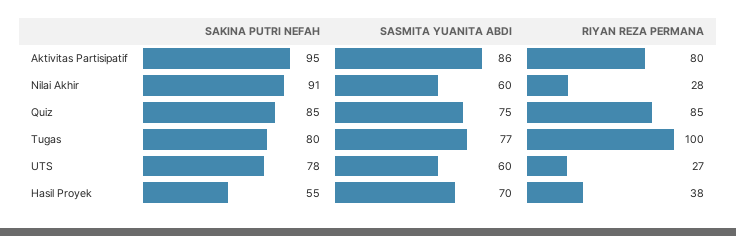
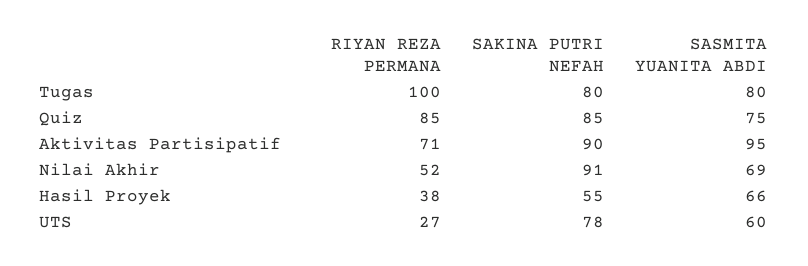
  {
    "SAKINA PUTRI NEFAH": {
-     "Aktivitas Partisipatif": 95,
+     "Aktivitas Partisipatif": 90,
      "Nilai Akhir": 91,
      "Quiz": 85,
      "Tugas": 80,
      "UTS": 78,
      "Hasil Proyek": 55
    },
    "SASMITA YUANITA ABDI": {
-     "Aktivitas Partisipatif": 86,
+     "Aktivitas Partisipatif": 95,
-     "Nilai Akhir": 60,
+     "Nilai Akhir": 69,
      "Quiz": 75,
-     "Tugas": 77,
+     "Tugas": 80,
      "UTS": 60,
-     "Hasil Proyek": 70
+     "Hasil Proyek": 66
    },
    "RIYAN REZA PERMANA": {
-     "Aktivitas Partisipatif": 80,
+     "Aktivitas Partisipatif": 71,
-     "Nilai Akhir": 28,
+     "Nilai Akhir": 52,
      "Quiz": 85,
      "Tugas": 100,
      "UTS": 27,
      "Hasil Proyek": 38
    }
  }

